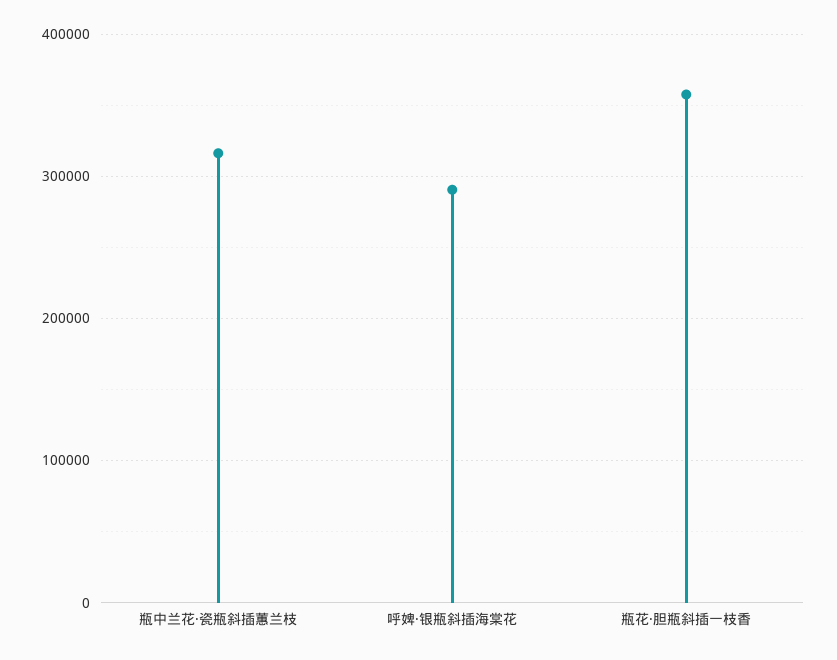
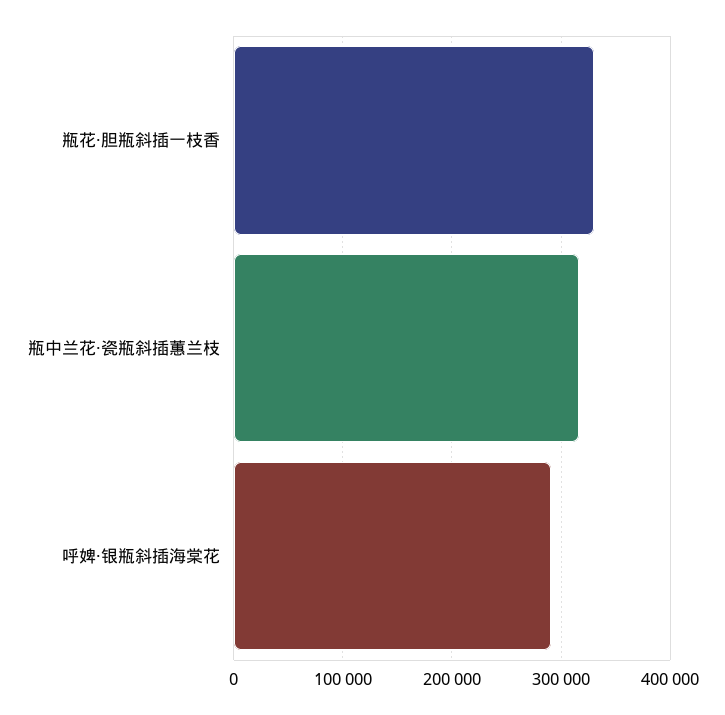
  {
    "瓶中兰花·瓷瓶斜插蕙兰枝": 320000,
    "呼婢·银瓶斜插海棠花": 290000,
-   "瓶花·胆瓶斜插一枝香": 360000
+   "瓶花·胆瓶斜插一枝香": 330000
  }

